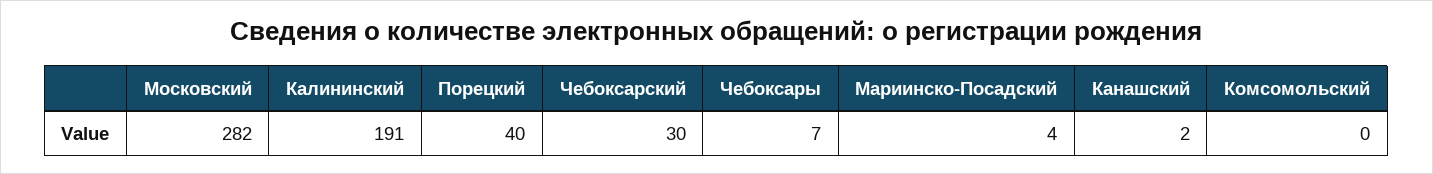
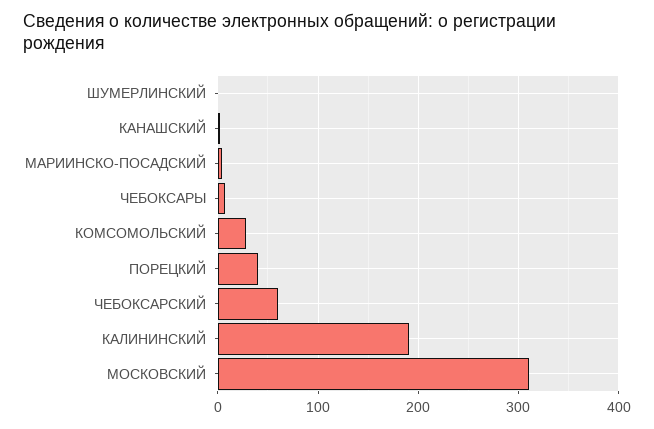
  {
-   "Московский": 282,
+   "Московский": 310,
    "Калининский": 191,
    "Порецкий": 40,
-   "Чебоксарский": 30,
+   "Чебоксарский": 60,
    "Чебоксары": 7,
    "Мариинско-Посадский": 4,
    "Канашский": 2,
-   "Комсомольский": 0
+   "Комсомольский": 30,
+   "ШУМЕРЛИНСКИЙ": 0
  }

